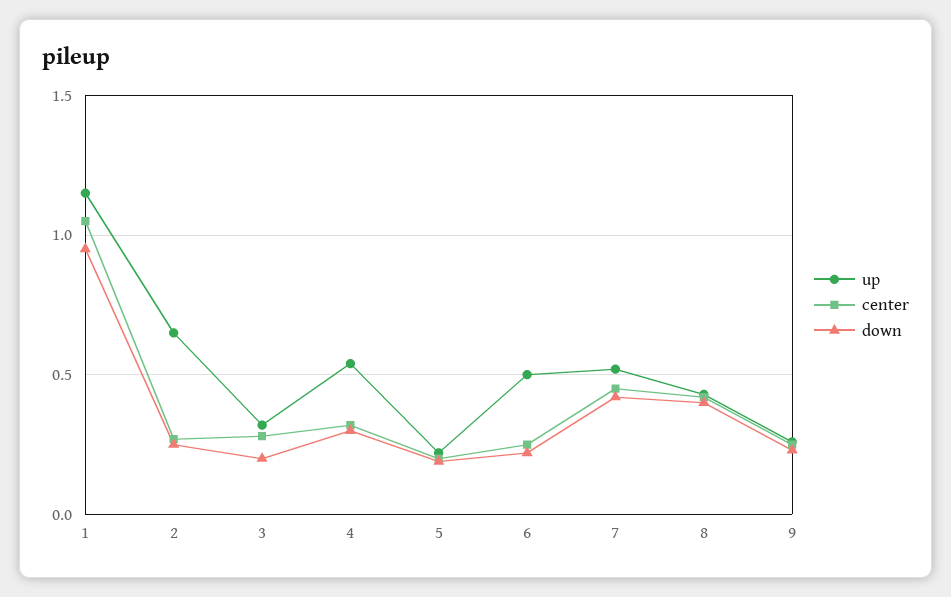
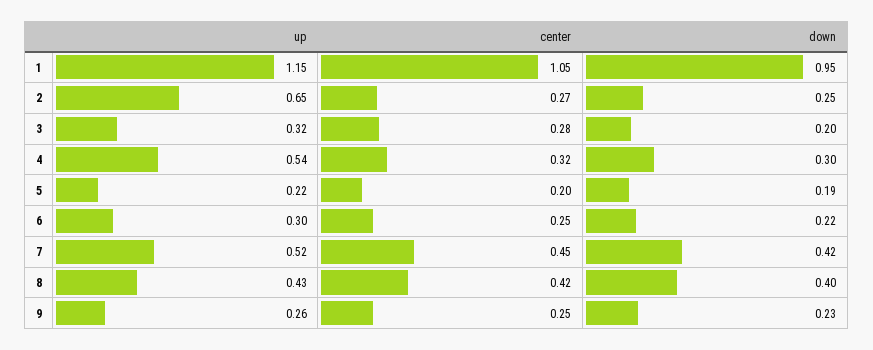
  {
    "up": {
      "1": 1.15,
      "2": 0.65,
      "3": 0.32,
      "4": 0.54,
      "5": 0.22,
-     "6": 0.5,
+     "6": 0.3,
      "7": 0.52,
      "8": 0.43,
      "9": 0.26
    },
    "center": {
      "1": 1.05,
      "2": 0.27,
      "3": 0.28,
      "4": 0.32,
      "5": 0.2,
      "6": 0.25,
      "7": 0.45,
      "8": 0.42,
      "9": 0.25
    },
    "down": {
      "1": 0.95,
      "2": 0.25,
      "3": 0.2,
      "4": 0.3,
      "5": 0.19,
      "6": 0.22,
      "7": 0.42,
      "8": 0.4,
      "9": 0.23
    }
  }

